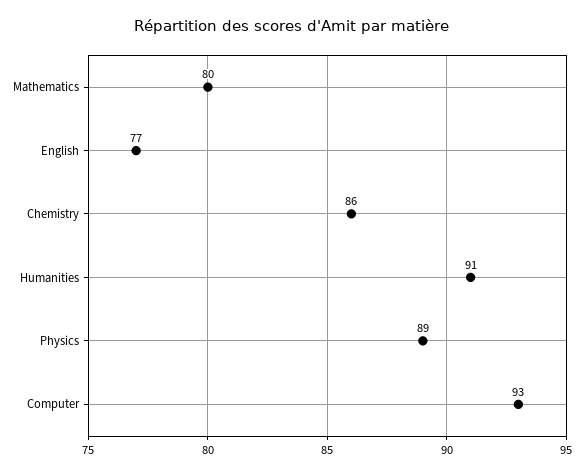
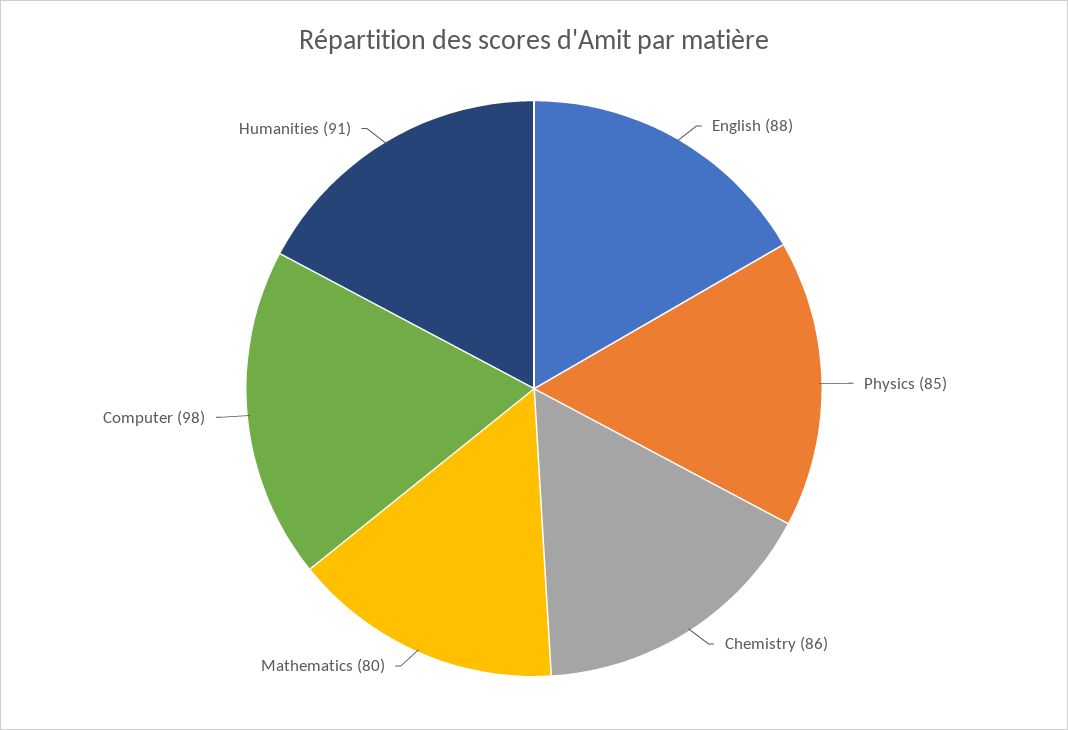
  {
    "Mathematics": 80,
-   "English": 77,
+   "English": 88,
    "Chemistry": 86,
    "Humanities": 91,
-   "Physics": 89,
+   "Physics": 85,
-   "Computer": 93
+   "Computer": 98
  }

